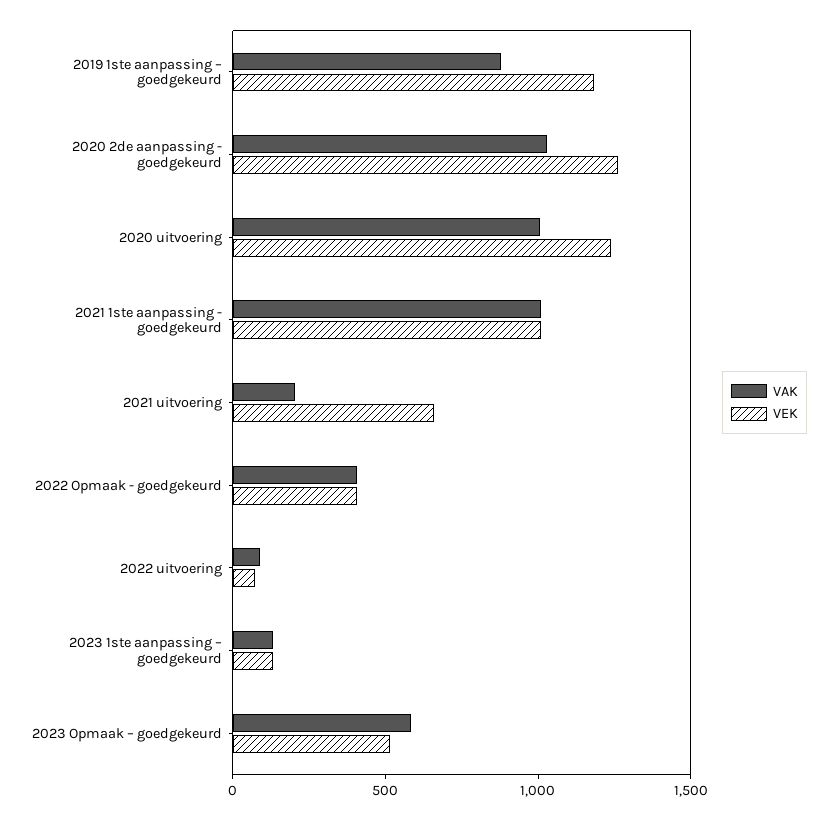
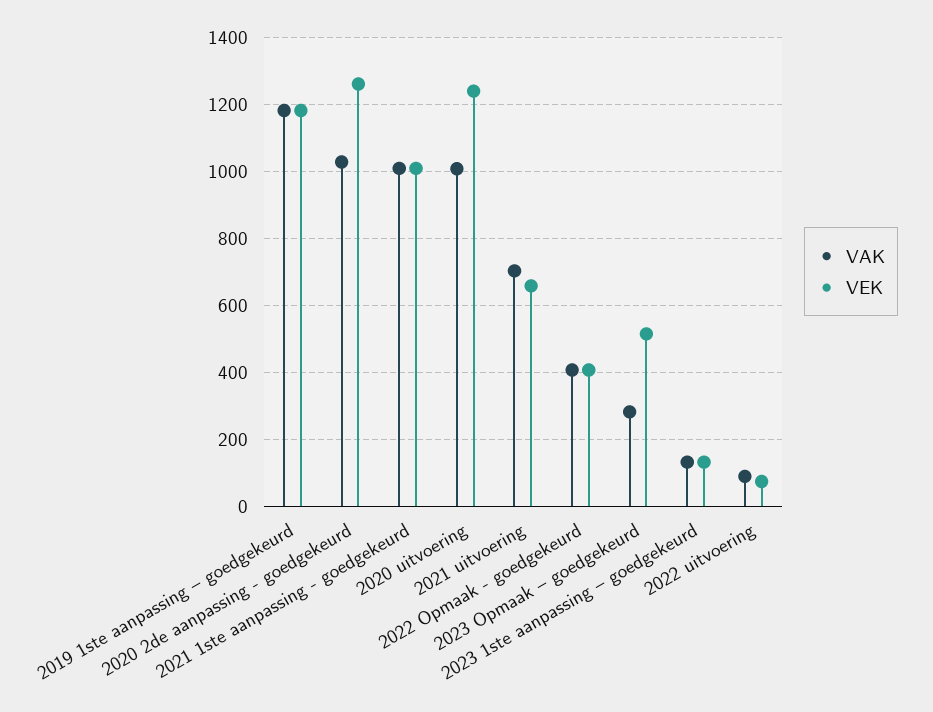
  {
    "VAK": {
-     "2019 1ste aanpassing – goedgekeurd": 900,
+     "2019 1ste aanpassing – goedgekeurd": 1180,
      "2020 2de aanpassing - goedgekeurd": 1020,
      "2020 uitvoering": 1000,
      "2021 1ste aanpassing - goedgekeurd": 1000,
-     "2021 uitvoering": 200,
+     "2021 uitvoering": 700,
      "2022 Opmaak - goedgekeurd": 400,
      "2022 uitvoering": 80,
      "2023 1ste aanpassing – goedgekeurd": 140,
-     "2023 Opmaak – goedgekeurd": 600
+     "2023 Opmaak – goedgekeurd": 280
    },
    "VEK": {
      "2019 1ste aanpassing – goedgekeurd": 1180,
      "2020 2de aanpassing - goedgekeurd": 1260,
      "2020 uitvoering": 1240,
      "2021 1ste aanpassing - goedgekeurd": 1000,
      "2021 uitvoering": 660,
      "2022 Opmaak - goedgekeurd": 400,
      "2022 uitvoering": 80,
      "2023 1ste aanpassing – goedgekeurd": 140,
      "2023 Opmaak – goedgekeurd": 520
    }
  }

